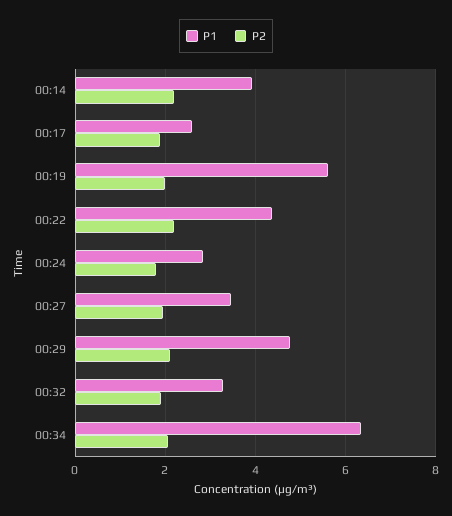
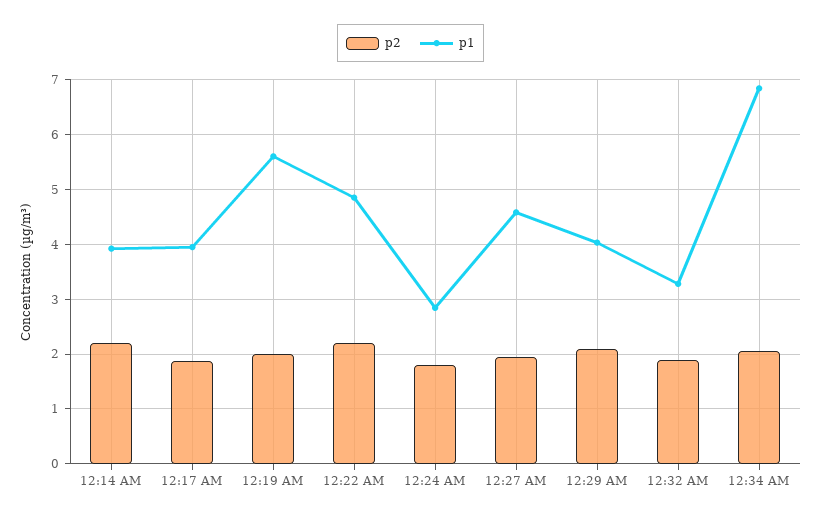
  {
    "P1": {
      "00:14": 4,
-     "00:17": 2.6,
+     "00:17": 4,
      "00:19": 5.6,
-     "00:22": 4.4,
+     "00:22": 4.8,
      "00:24": 2.8,
-     "00:27": 3.4,
+     "00:27": 4.6,
-     "00:29": 4.8,
+     "00:29": 4,
      "00:32": 3.2,
-     "00:34": 6.4
+     "00:34": 6.8
    },
    "P2": {
      "00:14": 2.2,
      "00:17": 1.8,
      "00:19": 2,
      "00:22": 2.2,
      "00:24": 1.8,
      "00:27": 2,
      "00:29": 2.2,
      "00:32": 2,
      "00:34": 2
    }
  }

